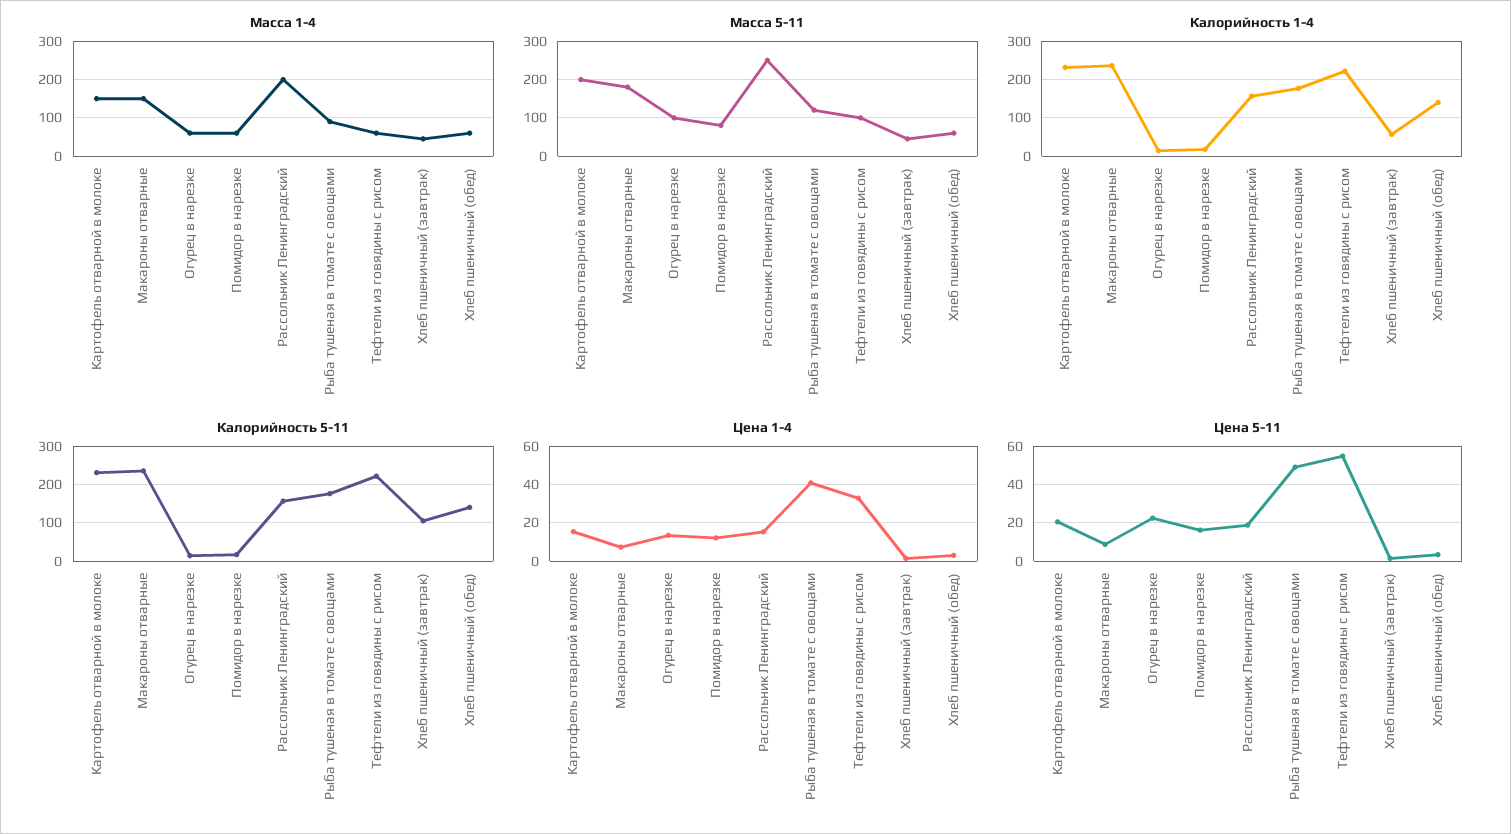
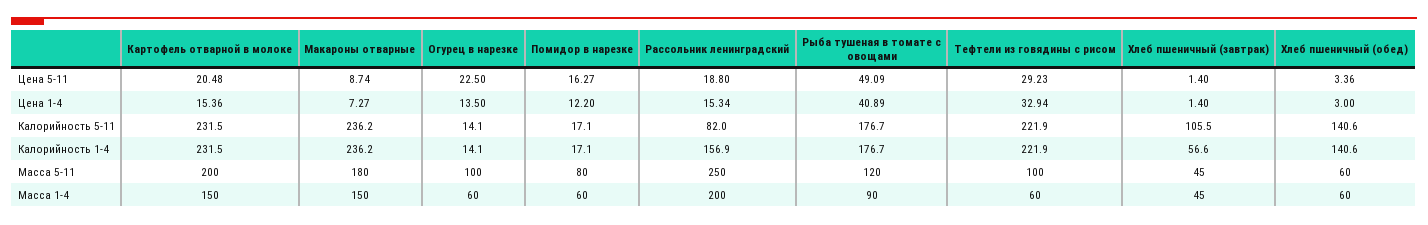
  {
    "Масса 1-4": {
      "Картофель отварной в молоке": 150,
      "Макароны отварные": 150,
      "Огурец в нарезке": 60,
      "Помидор в нарезке": 60,
      "Рассольник Ленинградский": 200,
      "Рыба тушеная в томате с овощами": 90,
      "Тефтели из говядины с рисом": 60,
      "Хлеб пшеничный (завтрак)": 45,
      "Хлеб пшеничный (обед)": 60
    },
    "Масса 5-11": {
      "Картофель отварной в молоке": 200,
      "Макароны отварные": 180,
      "Огурец в нарезке": 100,
      "Помидор в нарезке": 80,
      "Рассольник Ленинградский": 250,
      "Рыба тушеная в томате с овощами": 120,
      "Тефтели из говядины с рисом": 100,
      "Хлеб пшеничный (завтрак)": 45,
      "Хлеб пшеничный (обед)": 60
    },
    "Калорийность 1-4": {
      "Картофель отварной в молоке": 231.5,
      "Макароны отварные": 236.2,
      "Огурец в нарезке": 14.1,
      "Помидор в нарезке": 17.1,
      "Рассольник Ленинградский": 156.9,
      "Рыба тушеная в томате с овощами": 176.7,
      "Тефтели из говядины с рисом": 221.9,
      "Хлеб пшеничный (завтрак)": 56.6,
      "Хлеб пшеничный (обед)": 140.6
    },
    "Калорийность 5-11": {
      "Картофель отварной в молоке": 231.5,
      "Макароны отварные": 236.2,
      "Огурец в нарезке": 14.1,
      "Помидор в нарезке": 17.1,
-     "Рассольник Ленинградский": 160,
+     "Рассольник Ленинградский": 82,
      "Рыба тушеная в томате с овощами": 176.7,
      "Тефтели из говядины с рисом": 221.9,
      "Хлеб пшеничный (завтрак)": 105.5,
      "Хлеб пшеничный (обед)": 140.6
    },
    "Цена 1-4": {
      "Картофель отварной в молоке": 15.36,
      "Макароны отварные": 7.27,
      "Огурец в нарезке": 13.5,
      "Помидор в нарезке": 12.2,
      "Рассольник Ленинградский": 15.34,
      "Рыба тушеная в томате с овощами": 40.89,
      "Тефтели из говядины с рисом": 32.94,
      "Хлеб пшеничный (завтрак)": 1.4,
      "Хлеб пшеничный (обед)": 3
    },
    "Цена 5-11": {
      "Картофель отварной в молоке": 20.48,
      "Макароны отварные": 8.74,
      "Огурец в нарезке": 22.5,
      "Помидор в нарезке": 16.27,
      "Рассольник Ленинградский": 18.8,
      "Рыба тушеная в томате с овощами": 49.09,
-     "Тефтели из говядины с рисом": 55,
+     "Тефтели из говядины с рисом": 29.23,
      "Хлеб пшеничный (завтрак)": 1.4,
      "Хлеб пшеничный (обед)": 3.36
    }
  }

